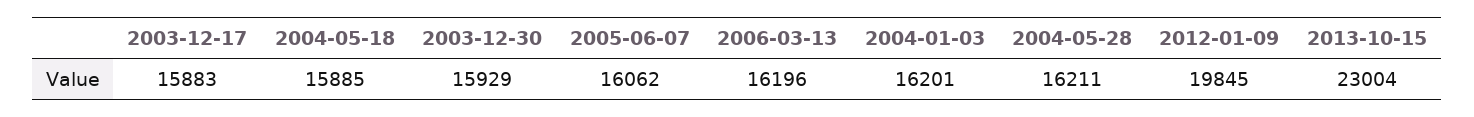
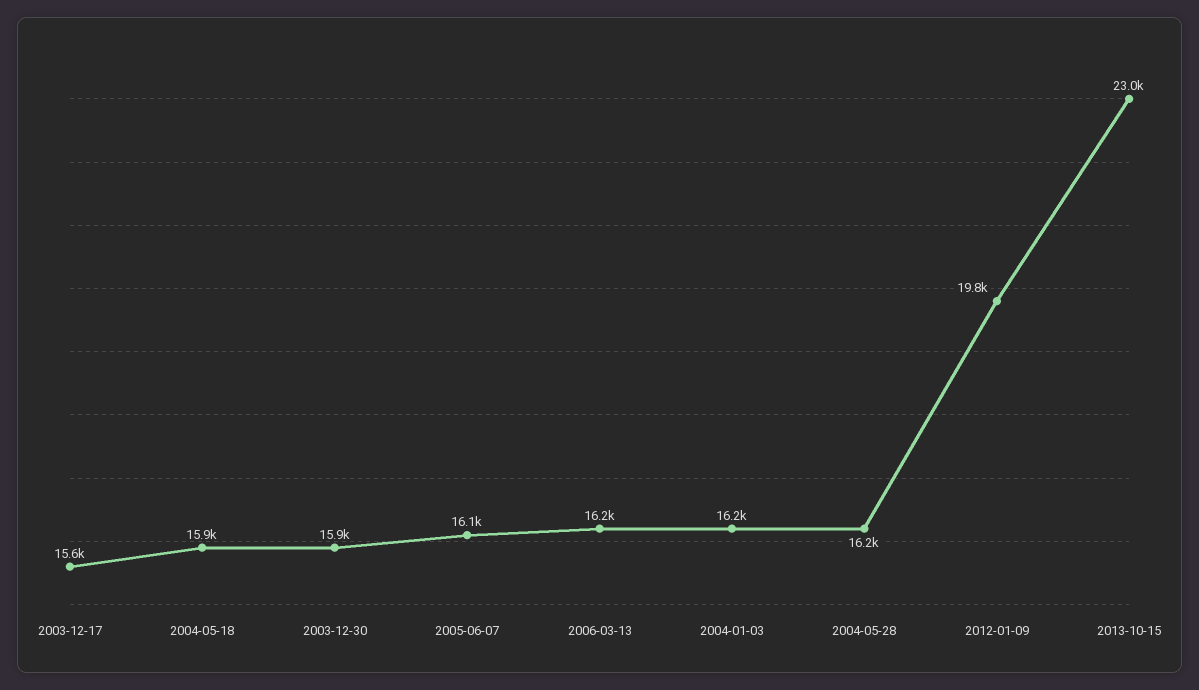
  {
-   "2003-12-17": 15883,
+   "2003-12-17": 15600,
    "2004-05-18": 15885,
    "2003-12-30": 15929,
    "2005-06-07": 16062,
    "2006-03-13": 16196,
    "2004-01-03": 16201,
    "2004-05-28": 16211,
    "2012-01-09": 19845,
    "2013-10-15": 23004
  }

